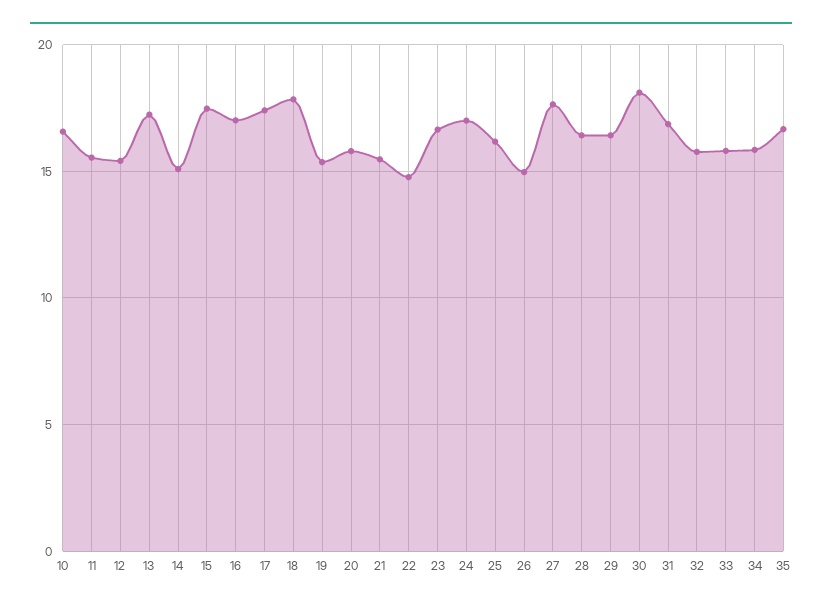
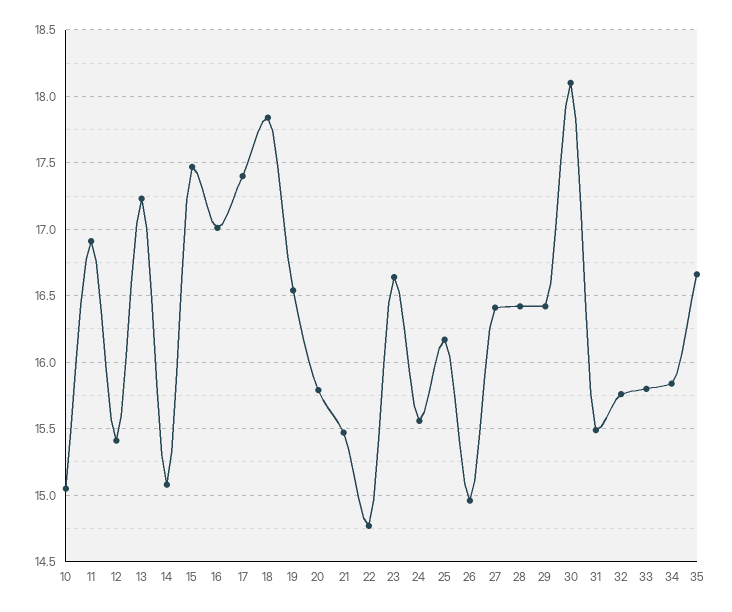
  {
-   "10": 16.5,
+   "10": 15.05,
-   "11": 15.5,
+   "11": 16.9,
    "12": 15.4,
    "13": 17.25,
    "14": 15.1,
    "15": 17.45,
    "16": 17,
    "17": 17.4,
    "18": 17.85,
-   "19": 15.5,
+   "19": 16.55,
    "20": 15.8,
    "21": 15.45,
    "22": 14.75,
    "23": 16.65,
-   "24": 17,
+   "24": 15.55,
    "25": 16.15,
    "26": 14.95,
-   "27": 17.5,
+   "27": 16.4,
    "28": 16.4,
    "29": 16.4,
    "30": 18.1,
-   "31": 17,
+   "31": 15.5,
    "32": 15.75,
    "33": 15.8,
    "34": 15.85,
    "35": 16.65
  }

